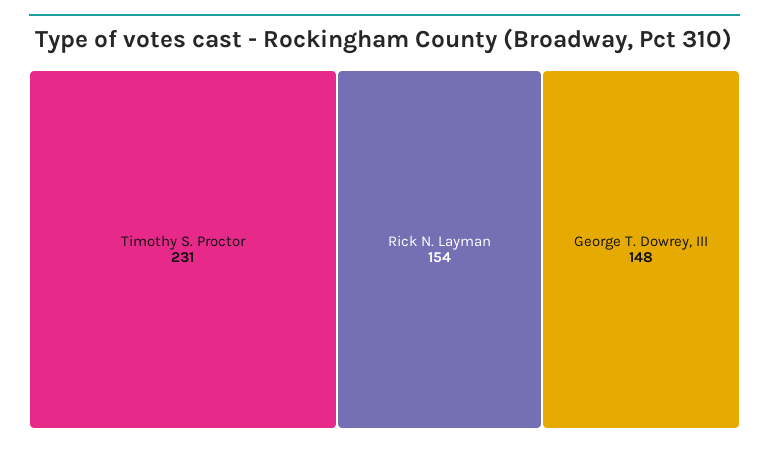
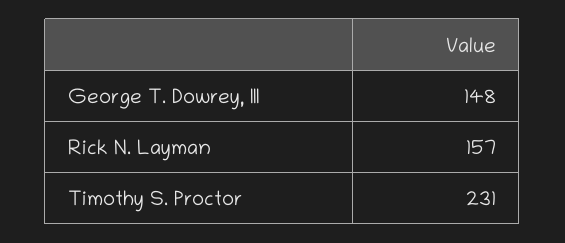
  {
    "Timothy S. Proctor": 231,
-   "Rick N. Layman": 154,
+   "Rick N. Layman": 157,
    "George T. Dowrey, III": 148
  }

